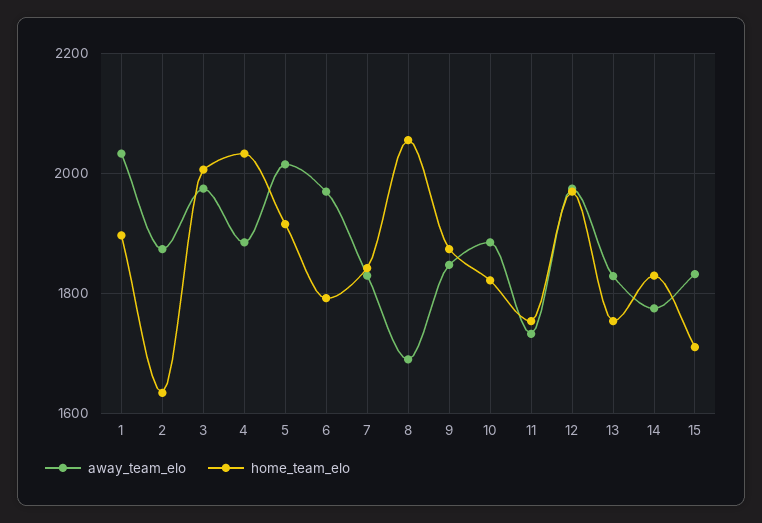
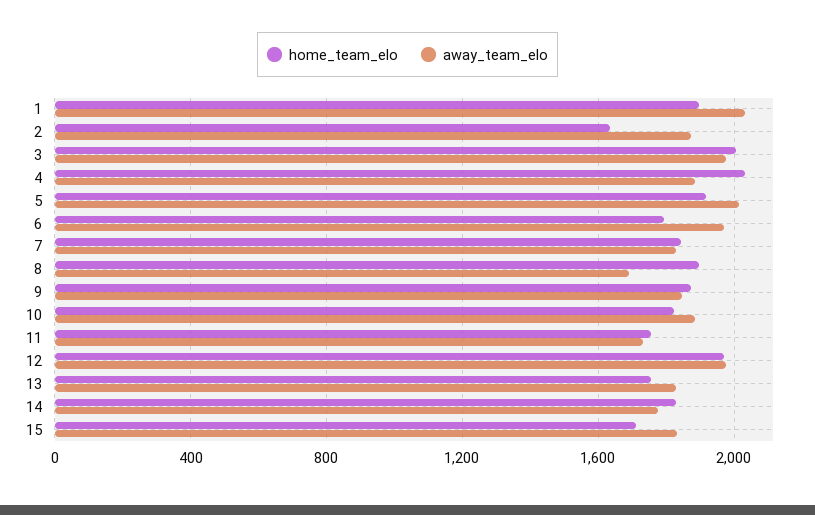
  {
    "away_team_elo": {
      "1": 2040,
      "2": 1880,
      "3": 1980,
      "4": 1880,
      "5": 2020,
      "6": 1960,
      "7": 1820,
      "8": 1700,
      "9": 1840,
      "10": 1880,
      "11": 1740,
      "12": 1980,
      "13": 1820,
      "14": 1780,
      "15": 1840
    },
    "home_team_elo": {
      "1": 1900,
      "2": 1640,
      "3": 2000,
      "4": 2040,
      "5": 1920,
      "6": 1800,
      "7": 1840,
-     "8": 2060,
+     "8": 1900,
      "9": 1880,
      "10": 1820,
      "11": 1760,
      "12": 1960,
      "13": 1760,
      "14": 1820,
      "15": 1720
    }
  }

